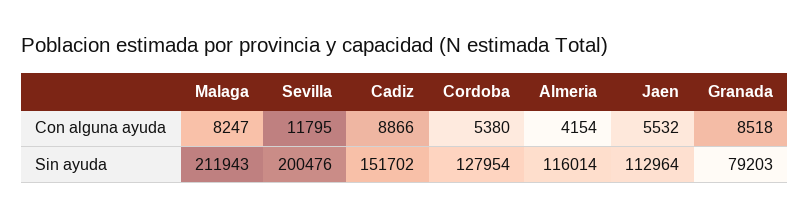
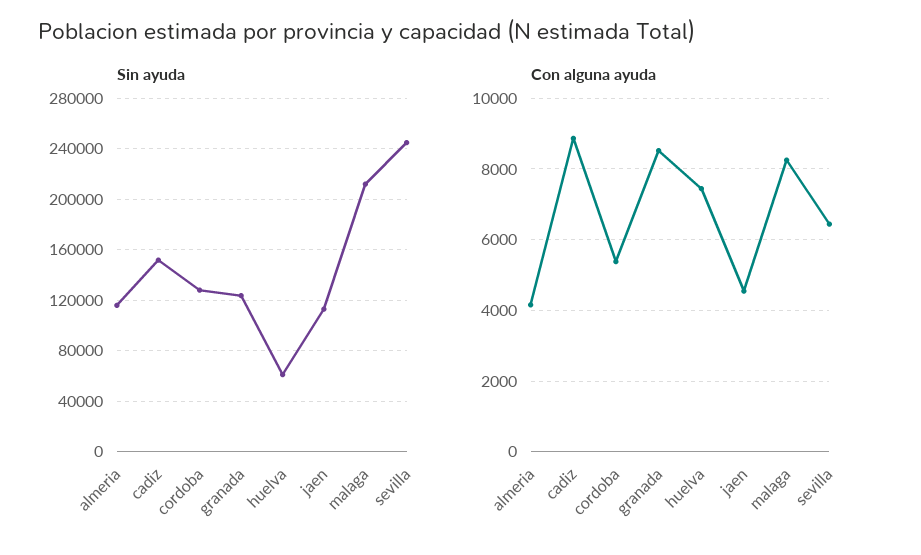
  {
    "Con alguna ayuda": {
      "Malaga": 8247,
-     "Sevilla": 11795,
+     "Sevilla": 6400,
      "Cadiz": 8866,
      "Cordoba": 5380,
      "Almeria": 4154,
-     "Jaen": 5532,
+     "Jaen": 4600,
-     "Granada": 8518
+     "Granada": 8518,
+     "huelva": 7400
    },
    "Sin ayuda": {
      "Malaga": 211943,
-     "Sevilla": 200476,
+     "Sevilla": 245000,
      "Cadiz": 151702,
      "Cordoba": 127954,
      "Almeria": 116014,
      "Jaen": 112964,
-     "Granada": 79203
+     "Granada": 125000,
+     "huelva": 60000
    }
  }

